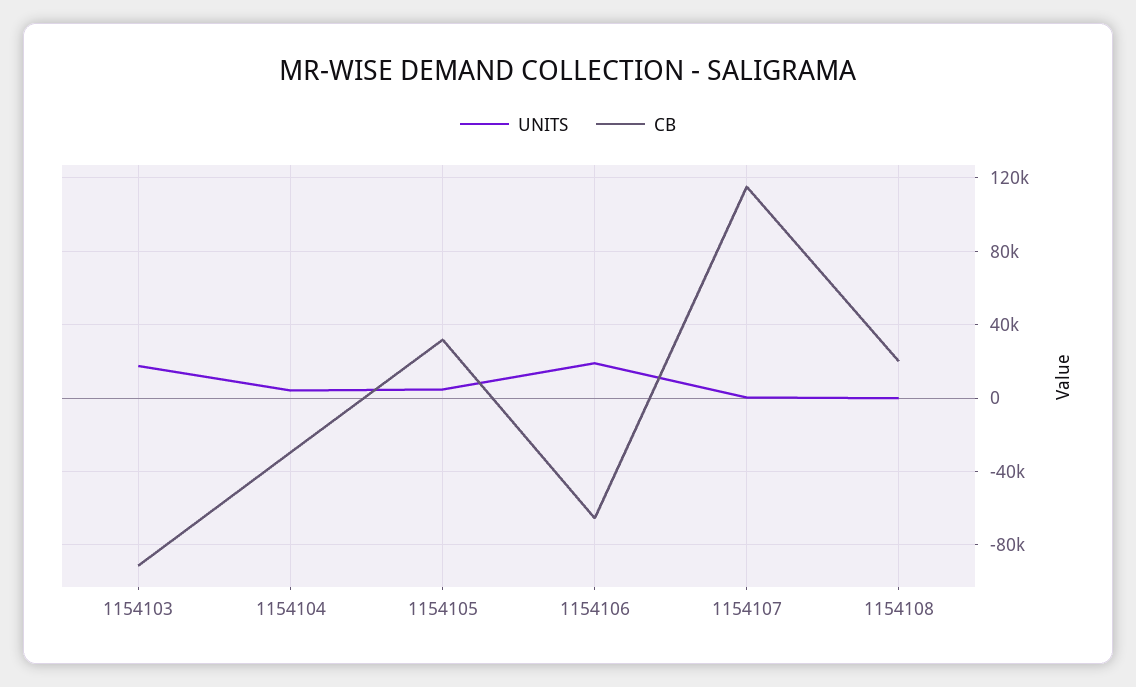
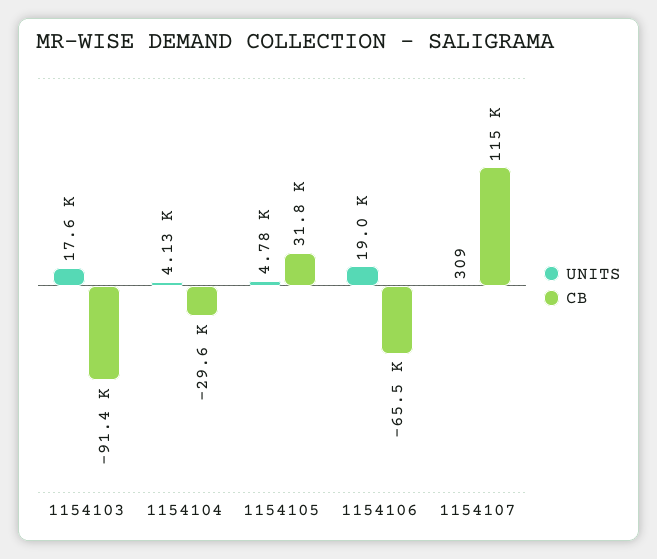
  {
    "UNITS": {
      "1154103": 17600,
      "1154104": 4130,
      "1154105": 4780,
      "1154106": 19000,
-     "1154107": 309,
+     "1154107": 309
-     "1154108": 0
    },
    "CB": {
      "1154103": -91400,
      "1154104": -29600,
      "1154105": 31800,
      "1154106": -65500,
-     "1154107": 115000,
+     "1154107": 115000
-     "1154108": 20000
    }
  }

